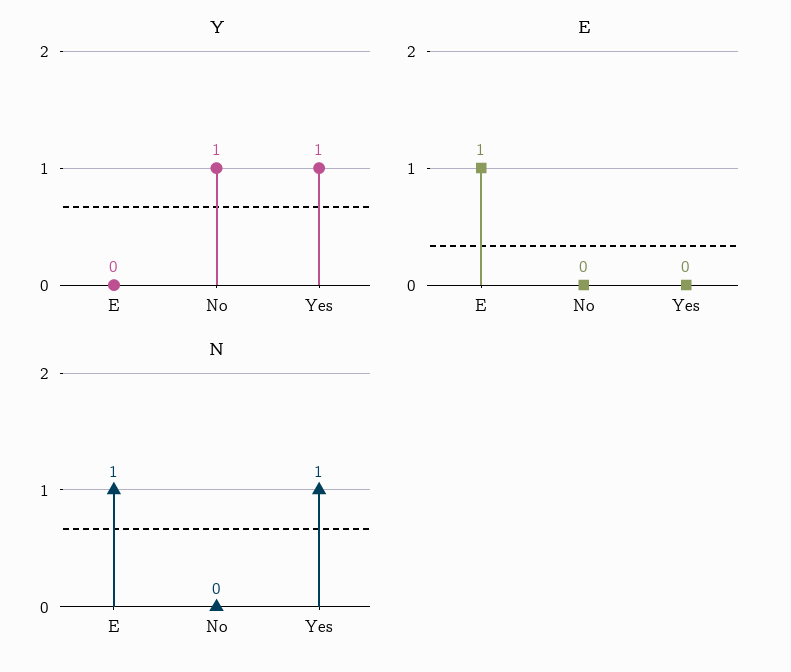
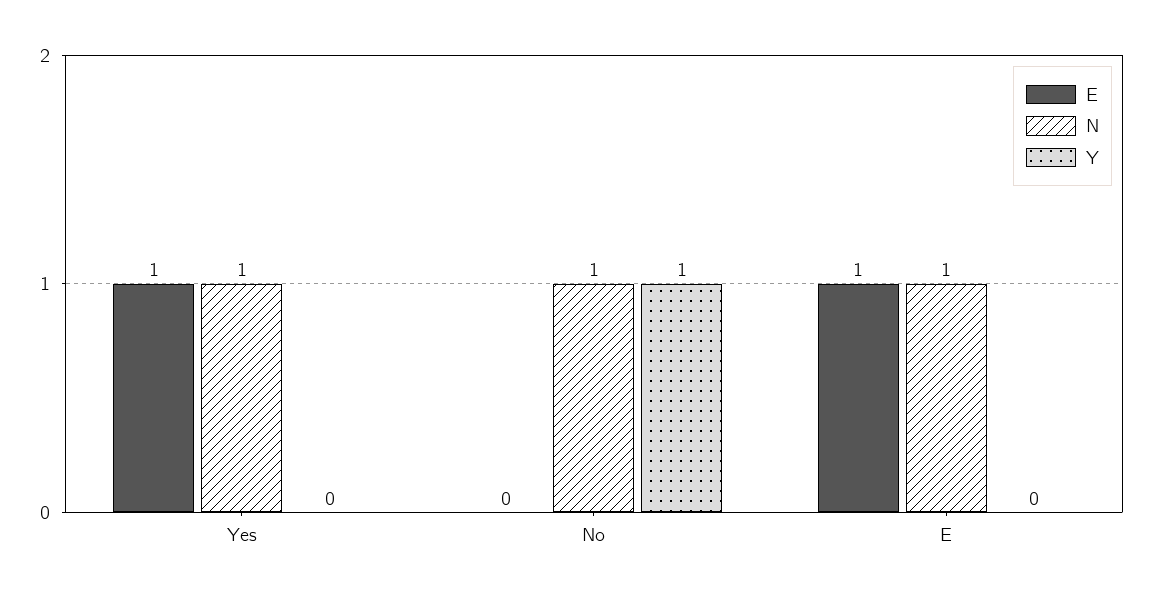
  {
    "Y": {
      "E": 0,
      "No": 1,
-     "Yes": 1
+     "Yes": 0
    },
    "E": {
      "E": 1,
      "No": 0,
-     "Yes": 0
+     "Yes": 1
    },
    "N": {
      "E": 1,
-     "No": 0,
+     "No": 1,
      "Yes": 1
    }
  }

